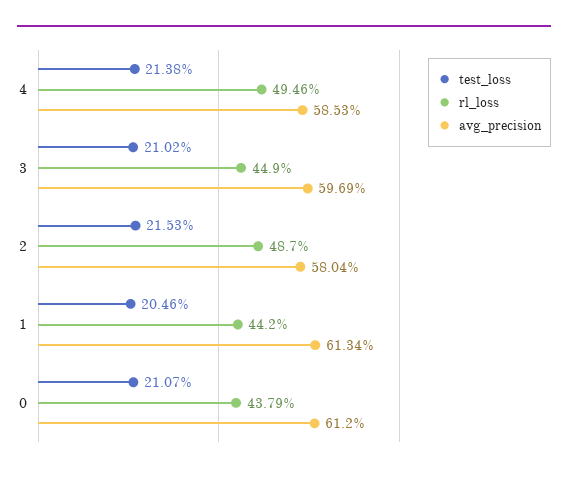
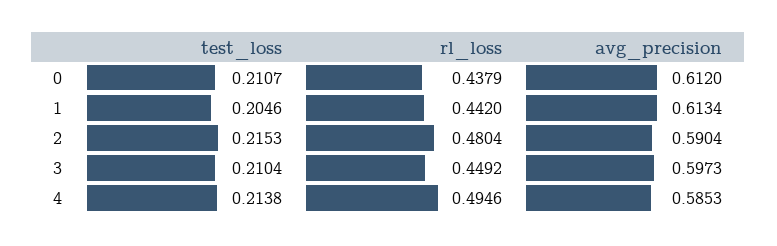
  {
    "test_loss": {
      "4": 0.2138,
-     "3": 0.2102,
+     "3": 0.2104,
      "2": 0.2153,
      "1": 0.2046,
      "0": 0.2107
    },
    "rl_loss": {
      "4": 0.4946,
-     "3": 0.449,
+     "3": 0.4492,
-     "2": 0.487,
+     "2": 0.4804,
      "1": 0.442,
      "0": 0.4379
    },
    "avg_precision": {
      "4": 0.5853,
-     "3": 0.5969,
+     "3": 0.5973,
-     "2": 0.5804,
+     "2": 0.5904,
      "1": 0.6134,
      "0": 0.612
    }
  }

